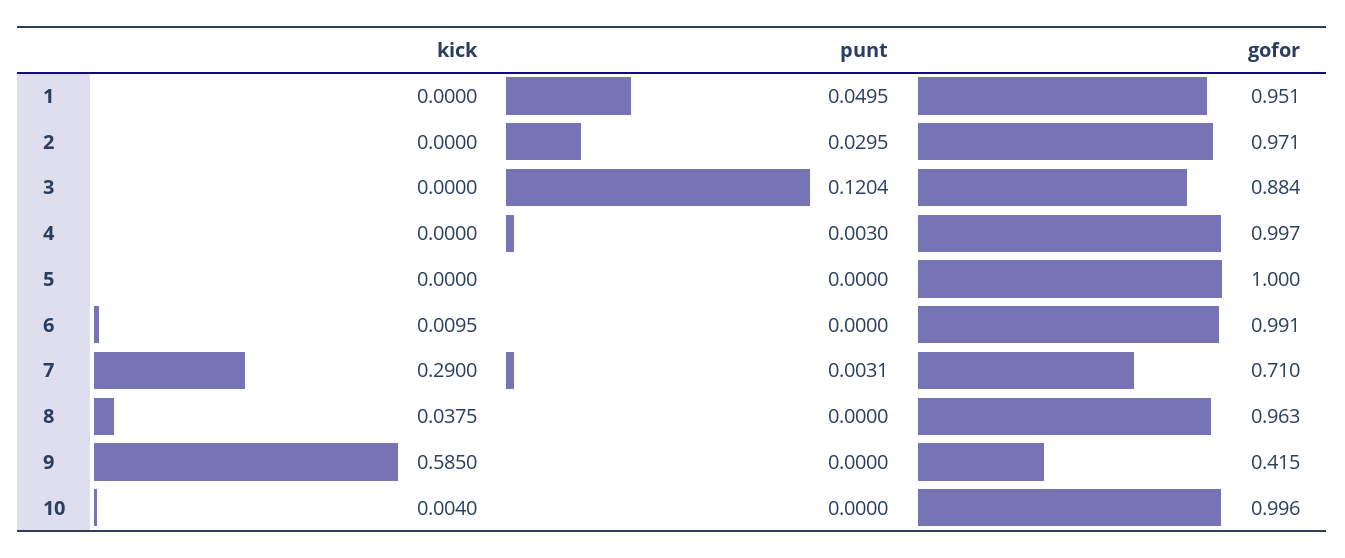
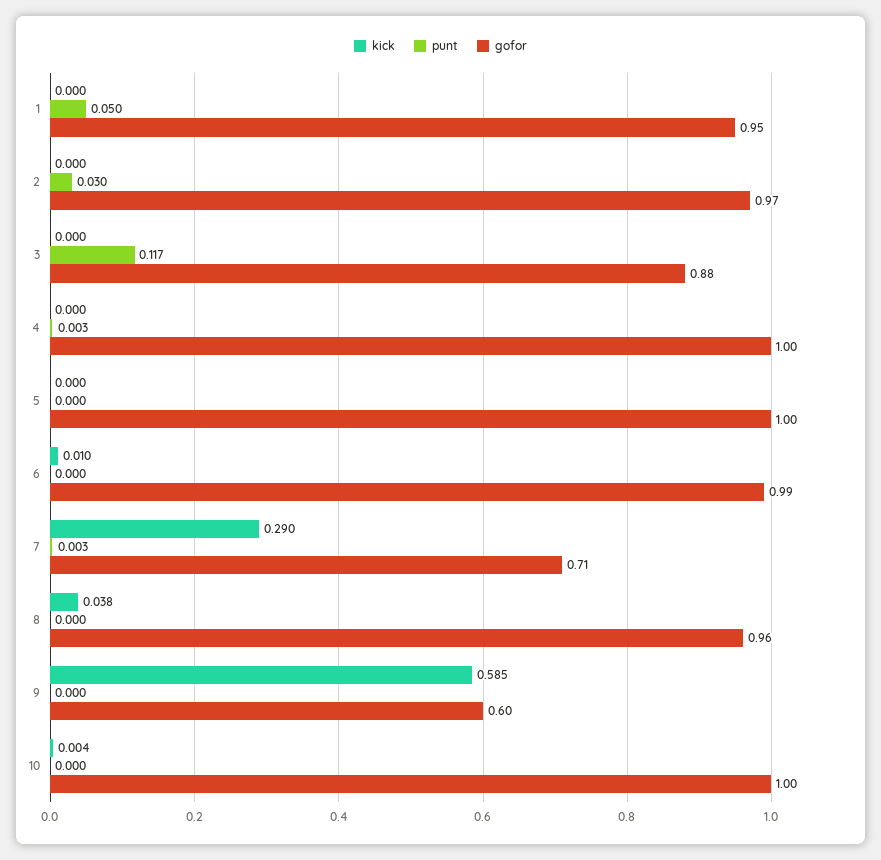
  {
    "kick": {
      "1": 0,
      "2": 0,
      "3": 0,
      "4": 0,
      "5": 0,
      "6": 0.0095,
      "7": 0.29,
      "8": 0.0375,
      "9": 0.585,
      "10": 0.004
    },
    "punt": {
      "1": 0.0495,
      "2": 0.0295,
-     "3": 0.1204,
+     "3": 0.117,
      "4": 0.003,
      "5": 0,
      "6": 0,
      "7": 0.0031,
      "8": 0,
      "9": 0,
      "10": 0
    },
    "gofor": {
      "1": 0.951,
      "2": 0.971,
      "3": 0.884,
      "4": 0.997,
      "5": 1,
      "6": 0.991,
      "7": 0.71,
      "8": 0.963,
-     "9": 0.415,
+     "9": 0.6,
      "10": 0.996
    }
  }

